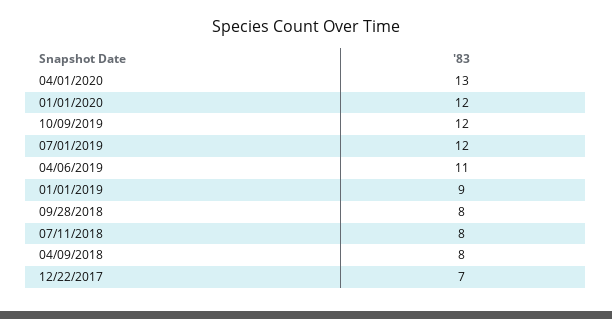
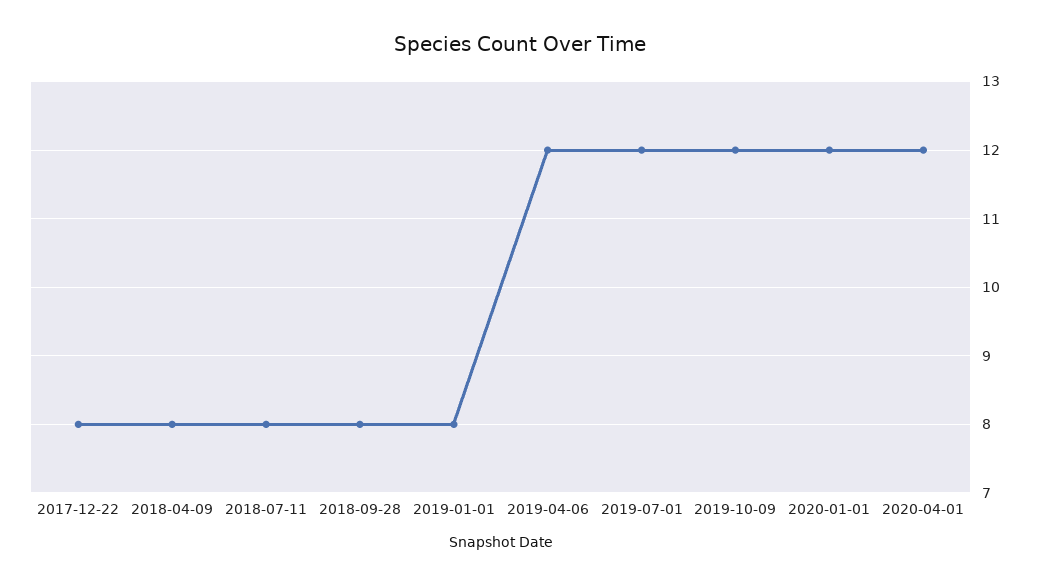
  {
-   "04/01/2020": 13,
+   "04/01/2020": 12,
    "01/01/2020": 12,
    "10/09/2019": 12,
    "07/01/2019": 12,
-   "04/06/2019": 11,
+   "04/06/2019": 12,
-   "01/01/2019": 9,
+   "01/01/2019": 8,
    "09/28/2018": 8,
    "07/11/2018": 8,
    "04/09/2018": 8,
-   "12/22/2017": 7
+   "12/22/2017": 8
  }

